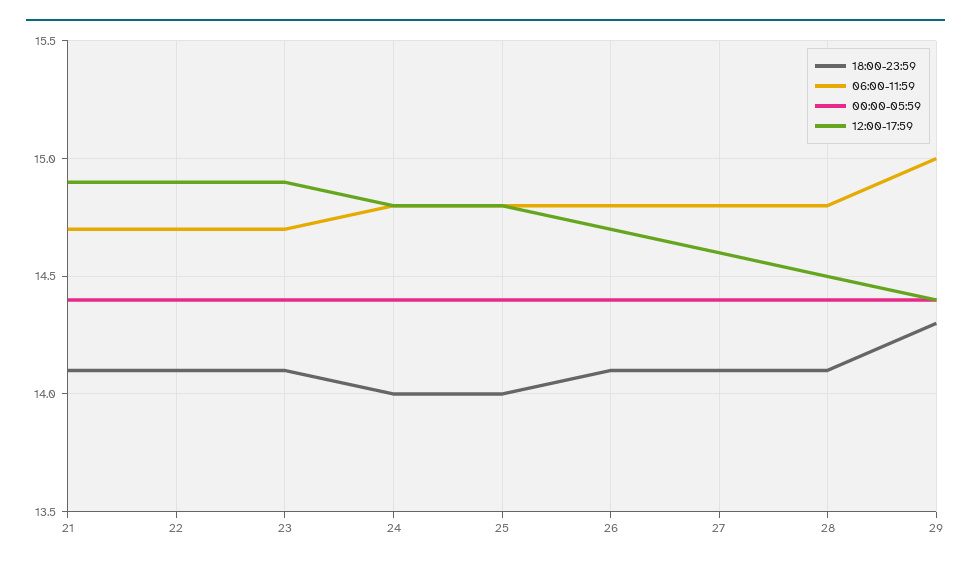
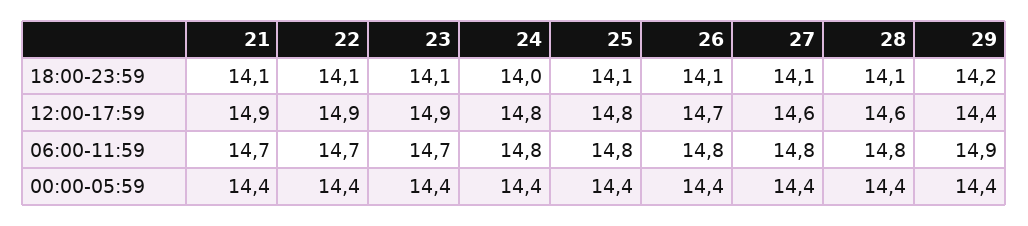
  {
    "18:00-23:59": {
      "21": 14.1,
      "22": 14.1,
      "23": 14.1,
      "24": 14,
-     "25": 14,
+     "25": 14.1,
      "26": 14.1,
      "27": 14.1,
      "28": 14.1,
-     "29": 14.3
+     "29": 14.2
    },
    "06:00-11:59": {
      "21": 14.7,
      "22": 14.7,
      "23": 14.7,
      "24": 14.8,
      "25": 14.8,
      "26": 14.8,
      "27": 14.8,
      "28": 14.8,
-     "29": 15
+     "29": 14.9
    },
    "00:00-05:59": {
      "21": 14.4,
      "22": 14.4,
      "23": 14.4,
      "24": 14.4,
      "25": 14.4,
      "26": 14.4,
      "27": 14.4,
      "28": 14.4,
      "29": 14.4
    },
    "12:00-17:59": {
      "21": 14.9,
      "22": 14.9,
      "23": 14.9,
      "24": 14.8,
      "25": 14.8,
      "26": 14.7,
      "27": 14.6,
-     "28": 14.5,
+     "28": 14.6,
      "29": 14.4
    }
  }

